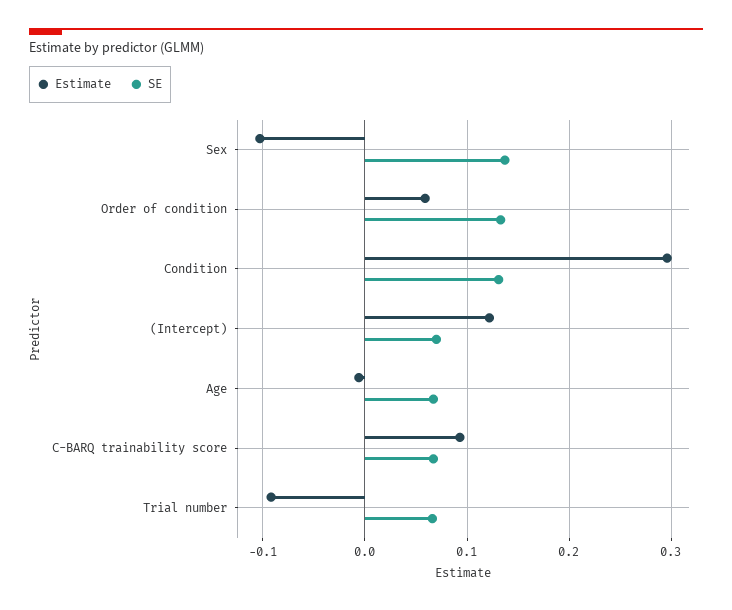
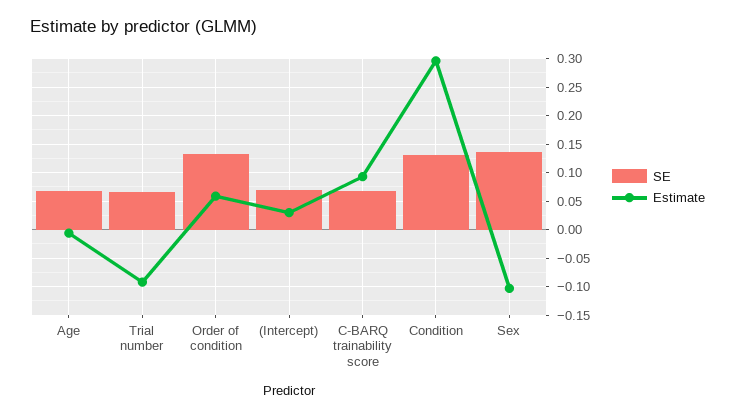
  {
    "Estimate": {
      "Sex": -0.1,
      "Order of condition": 0.06,
      "Condition": 0.3,
-     "(Intercept)": 0.12,
+     "(Intercept)": 0.025,
      "Age": -0.01,
      "C-BARQ trainability score": 0.09,
      "Trial number": -0.09
    },
    "SE": {
      "Sex": 0.14,
      "Order of condition": 0.13,
      "Condition": 0.13,
      "(Intercept)": 0.07,
      "Age": 0.07,
      "C-BARQ trainability score": 0.07,
      "Trial number": 0.07
    }
  }

